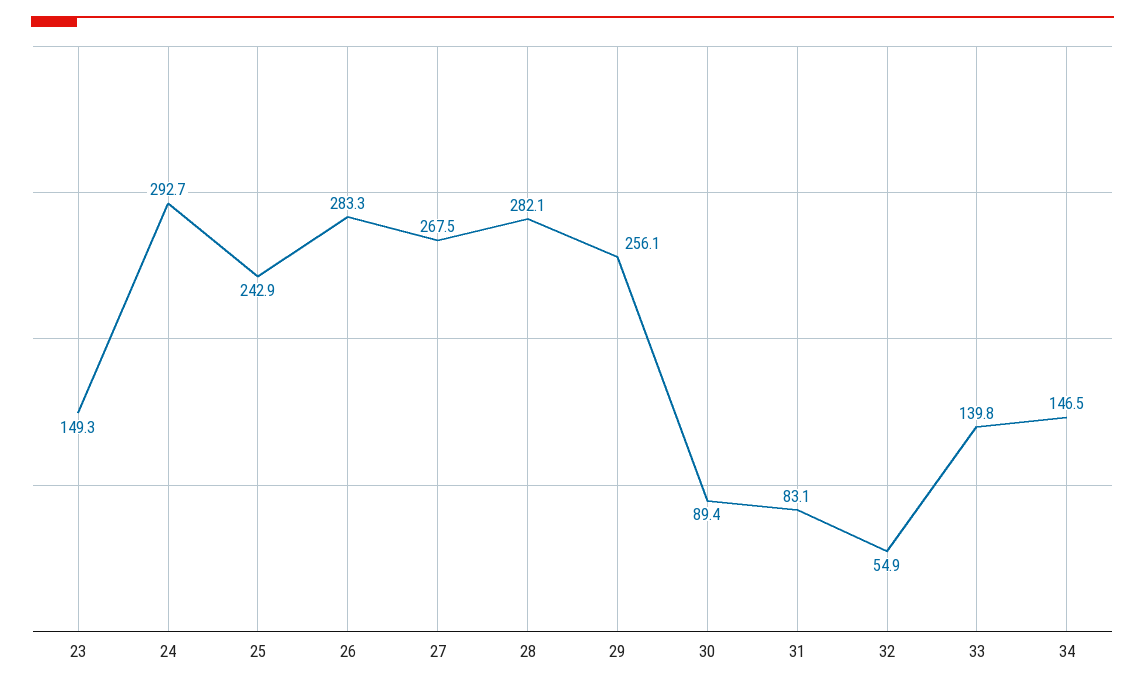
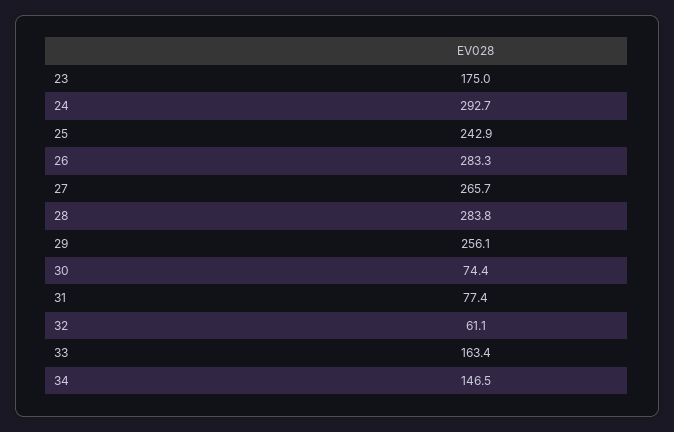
  {
-   "23": 149.3,
+   "23": 175,
    "24": 292.7,
    "25": 242.9,
    "26": 283.3,
-   "27": 267.5,
+   "27": 265.7,
-   "28": 282.1,
+   "28": 283.8,
    "29": 256.1,
-   "30": 89.4,
+   "30": 74.4,
-   "31": 83.1,
+   "31": 77.4,
-   "32": 54.9,
+   "32": 61.1,
-   "33": 139.8,
+   "33": 163.4,
    "34": 146.5
  }

